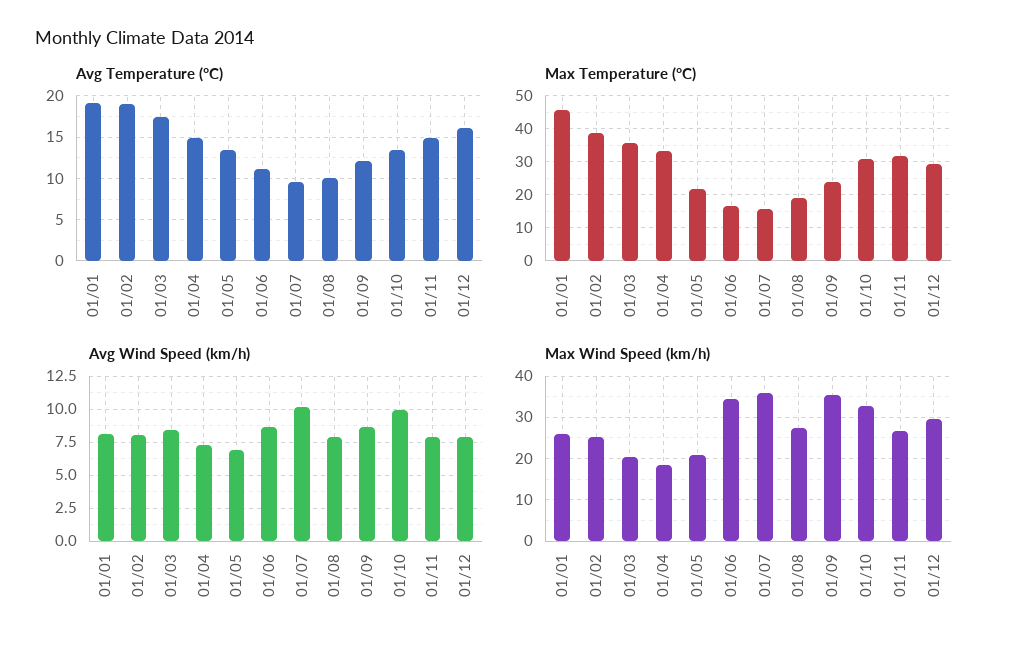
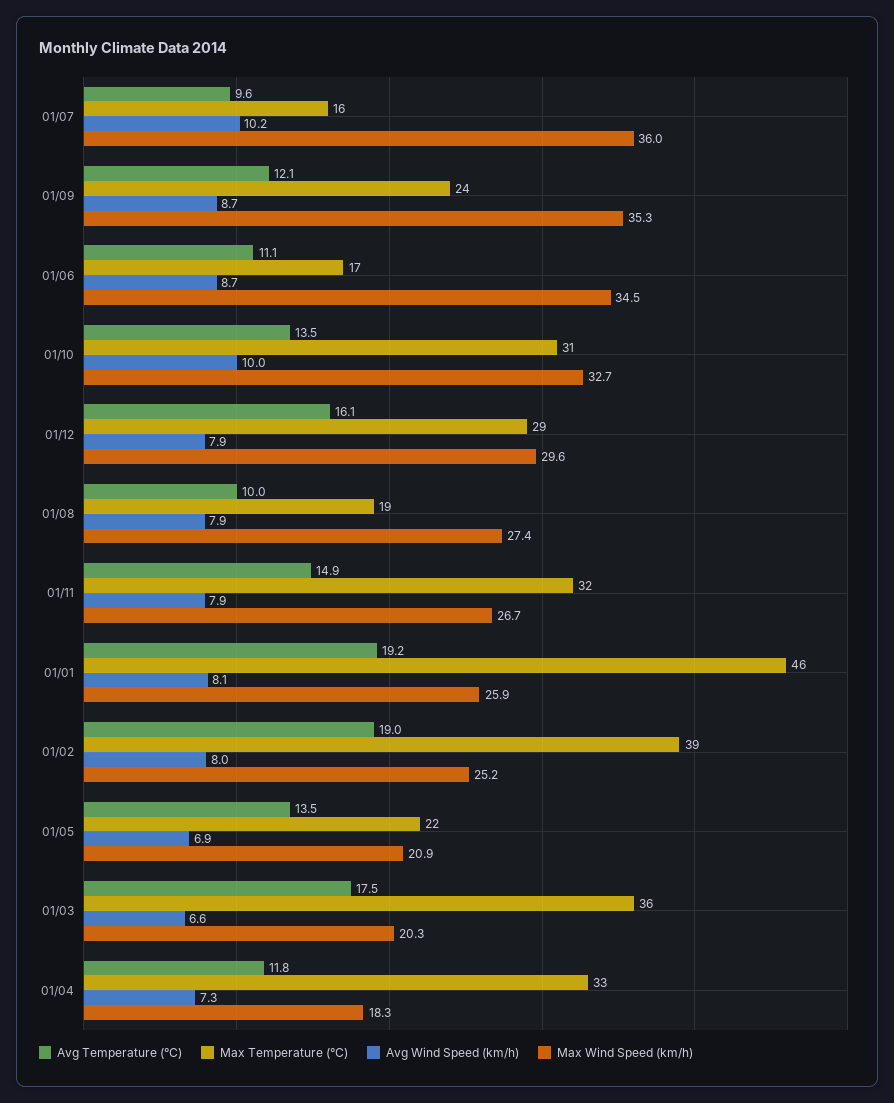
  {
    "Avg Temperature (°C)": {
      "01/01": 19.2,
      "01/02": 19,
      "01/03": 17.5,
-     "01/04": 15,
+     "01/04": 11.8,
      "01/05": 13.5,
      "01/06": 11.1,
      "01/07": 9.6,
      "01/08": 10,
      "01/09": 12.1,
      "01/10": 13.5,
      "01/11": 14.9,
      "01/12": 16.1
    },
    "Max Temperature (°C)": {
      "01/01": 46,
      "01/02": 39,
      "01/03": 36,
      "01/04": 33,
      "01/05": 22,
      "01/06": 17,
      "01/07": 16,
      "01/08": 19,
      "01/09": 24,
      "01/10": 31,
      "01/11": 32,
      "01/12": 29
    },
    "Avg Wind Speed (km/h)": {
      "01/01": 8.1,
      "01/02": 8,
-     "01/03": 8.5,
+     "01/03": 6.6,
      "01/04": 7.3,
      "01/05": 6.9,
      "01/06": 8.7,
      "01/07": 10.2,
      "01/08": 7.9,
      "01/09": 8.7,
      "01/10": 10,
      "01/11": 7.9,
      "01/12": 7.9
    },
    "Max Wind Speed (km/h)": {
      "01/01": 25.9,
      "01/02": 25.2,
      "01/03": 20.3,
      "01/04": 18.3,
      "01/05": 20.9,
      "01/06": 34.5,
      "01/07": 36,
      "01/08": 27.4,
      "01/09": 35.3,
      "01/10": 32.7,
      "01/11": 26.7,
      "01/12": 29.6
    }
  }

